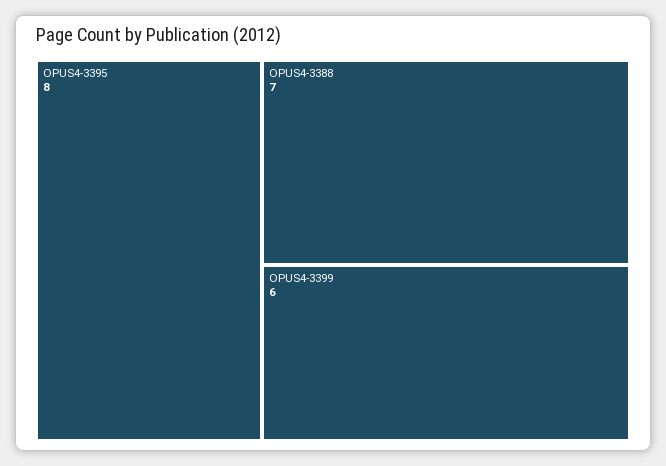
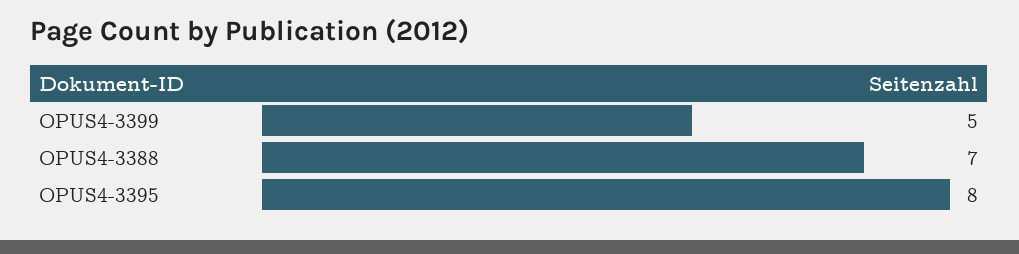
  {
    "OPUS4-3395": 8,
    "OPUS4-3388": 7,
-   "OPUS4-3399": 6
+   "OPUS4-3399": 5
  }

